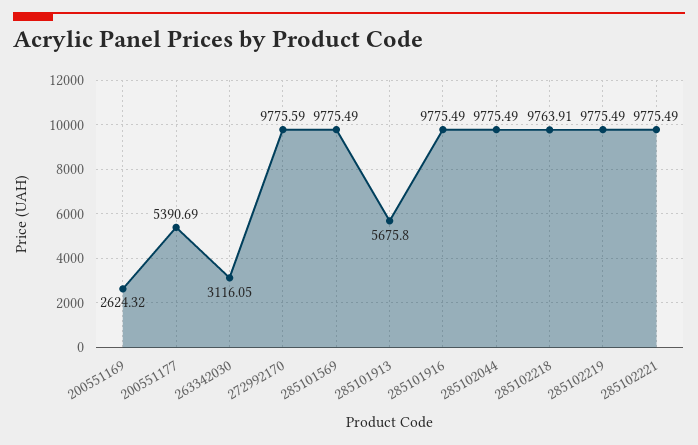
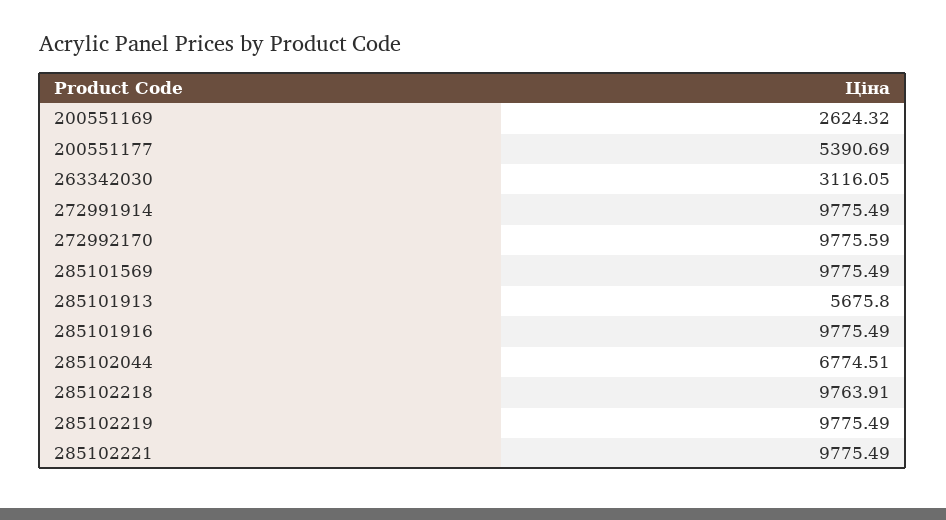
  {
    "200551169": 2624.32,
    "200551177": 5390.69,
    "263342030": 3116.05,
    "272992170": 9775.59,
    "285101569": 9775.49,
    "285101913": 5675.8,
    "285101916": 9775.49,
-   "285102044": 9775.49,
+   "285102044": 6774.51,
    "285102218": 9763.91,
    "285102219": 9775.49,
-   "285102221": 9775.49
+   "285102221": 9775.49,
+   "272991914": 9775.49
  }

